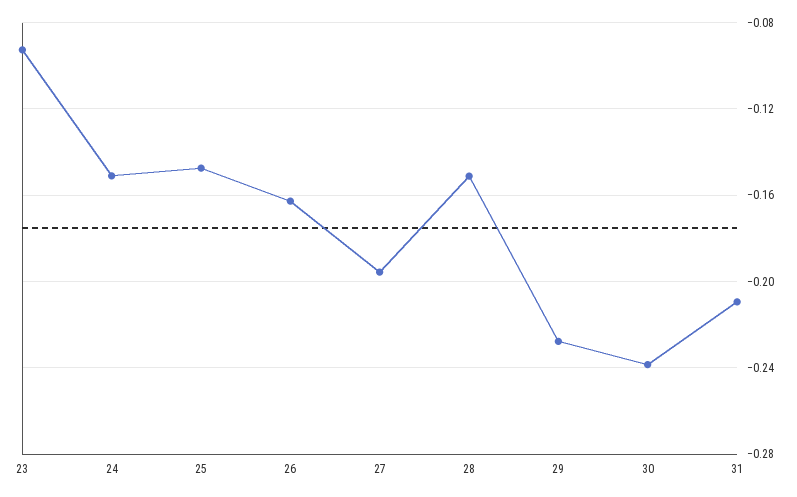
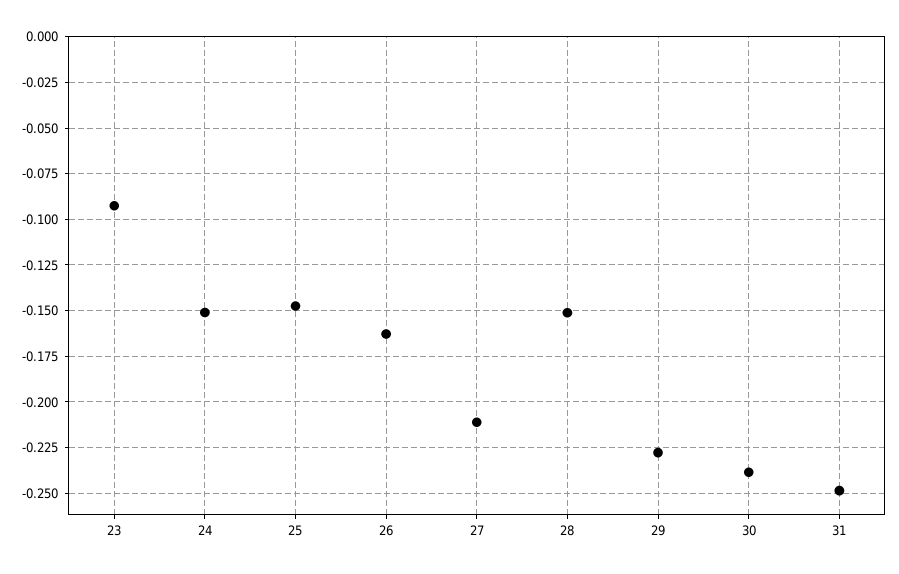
  {
    "23": -0.095,
    "24": -0.15,
    "25": -0.15,
    "26": -0.165,
-   "27": -0.195,
+   "27": -0.21,
    "28": -0.15,
    "29": -0.23,
    "30": -0.24,
-   "31": -0.21
+   "31": -0.25
  }

